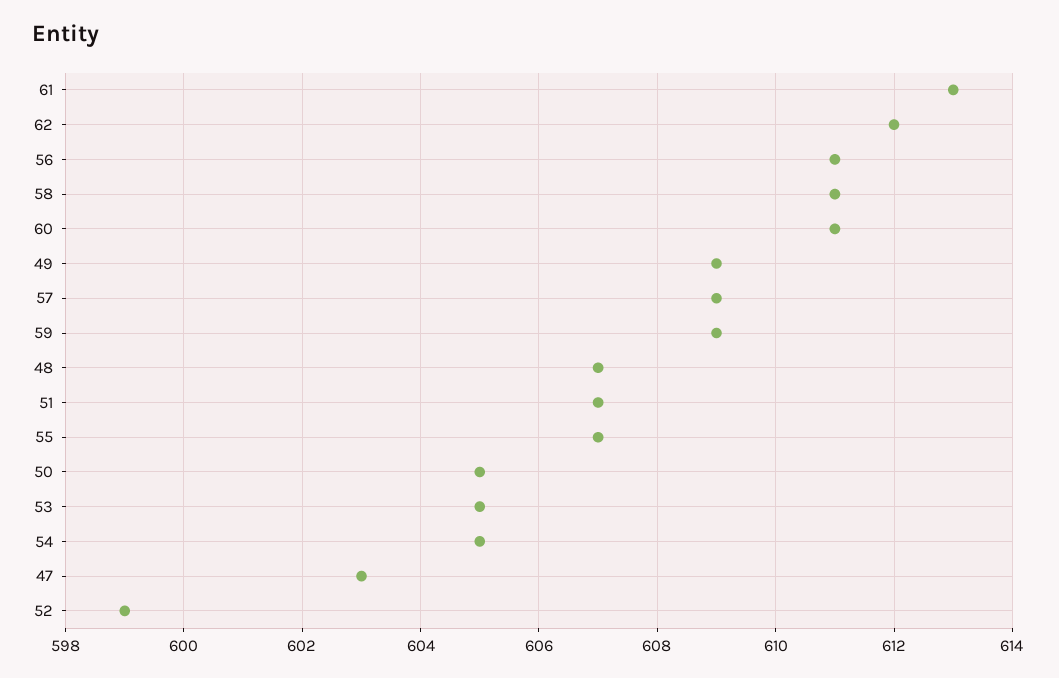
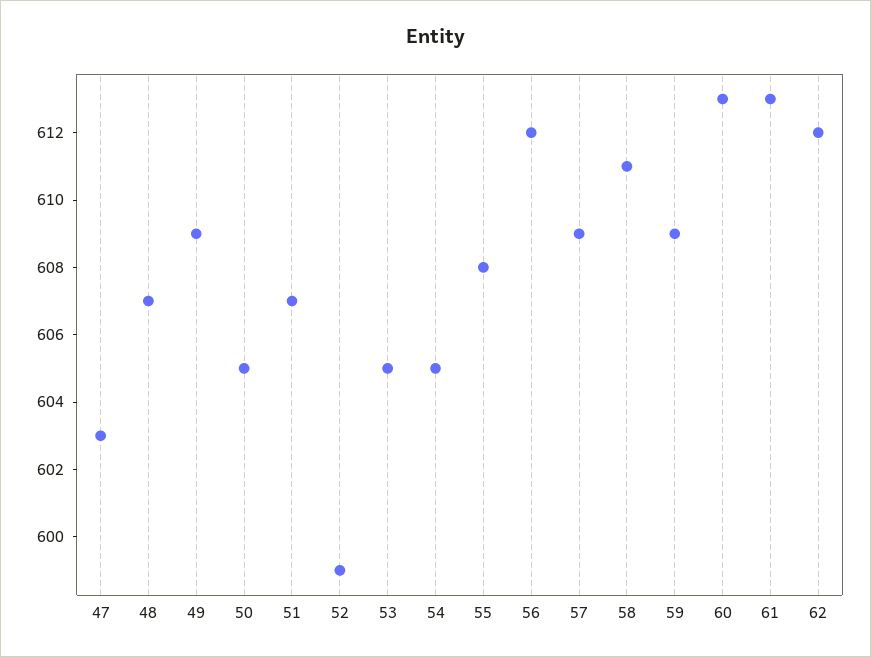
  {
    "61": 613,
    "62": 612,
-   "56": 611,
+   "56": 612,
    "58": 611,
-   "60": 611,
+   "60": 613,
    "49": 609,
    "57": 609,
    "59": 609,
    "48": 607,
    "51": 607,
-   "55": 607,
+   "55": 608,
    "50": 605,
    "53": 605,
    "54": 605,
    "47": 603,
    "52": 599
  }

